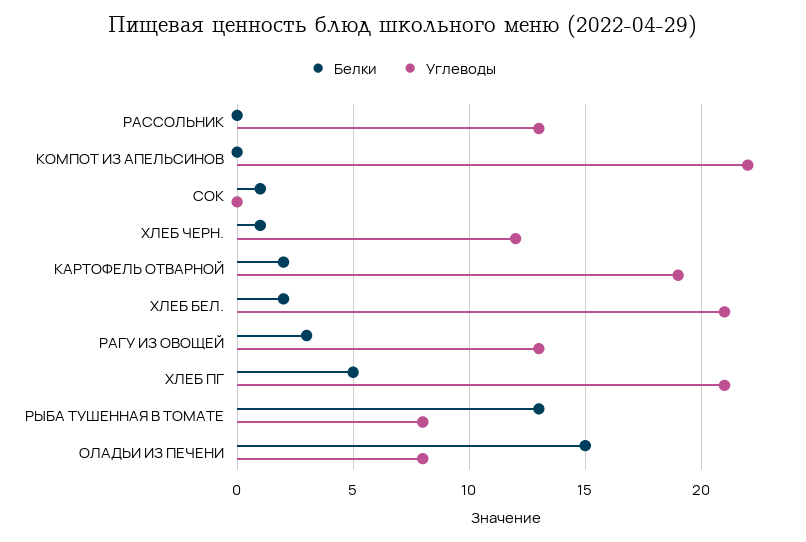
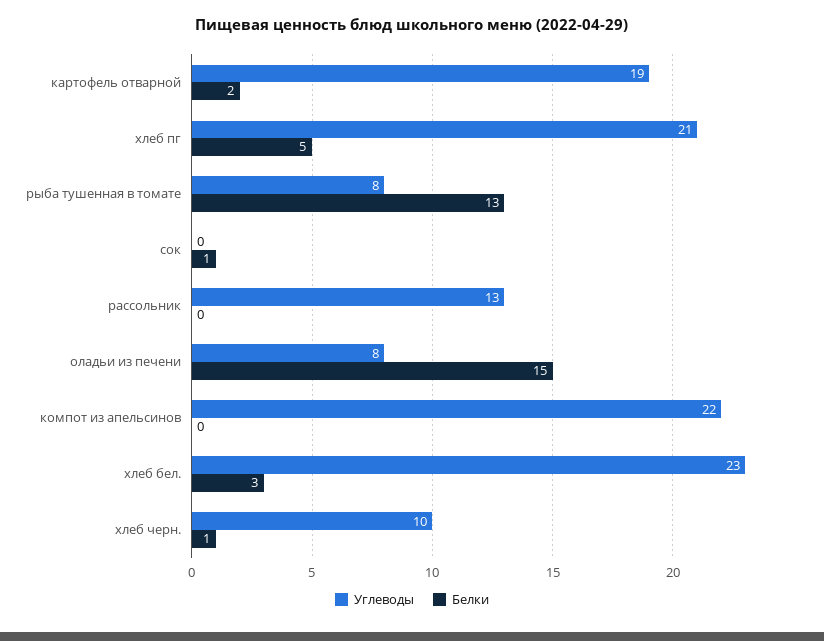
  {
    "Белки": {
      "РАССОЛЬНИК": 0,
      "КОМПОТ ИЗ АПЕЛЬСИНОВ": 0,
      "СОК": 1,
      "ХЛЕБ ЧЕРН.": 1,
      "КАРТОФЕЛЬ ОТВАРНОЙ": 2,
-     "ХЛЕБ БЕЛ.": 2,
+     "ХЛЕБ БЕЛ.": 3,
-     "РАГУ ИЗ ОВОЩЕЙ": 3,
      "ХЛЕБ ПГ": 5,
      "РЫБА ТУШЕННАЯ В ТОМАТЕ": 13,
      "ОЛАДЬИ ИЗ ПЕЧЕНИ": 15
    },
    "Углеводы": {
      "РАССОЛЬНИК": 13,
      "КОМПОТ ИЗ АПЕЛЬСИНОВ": 22,
      "СОК": 0,
-     "ХЛЕБ ЧЕРН.": 12,
+     "ХЛЕБ ЧЕРН.": 10,
      "КАРТОФЕЛЬ ОТВАРНОЙ": 19,
-     "ХЛЕБ БЕЛ.": 21,
+     "ХЛЕБ БЕЛ.": 23,
-     "РАГУ ИЗ ОВОЩЕЙ": 13,
      "ХЛЕБ ПГ": 21,
      "РЫБА ТУШЕННАЯ В ТОМАТЕ": 8,
      "ОЛАДЬИ ИЗ ПЕЧЕНИ": 8
    }
  }

